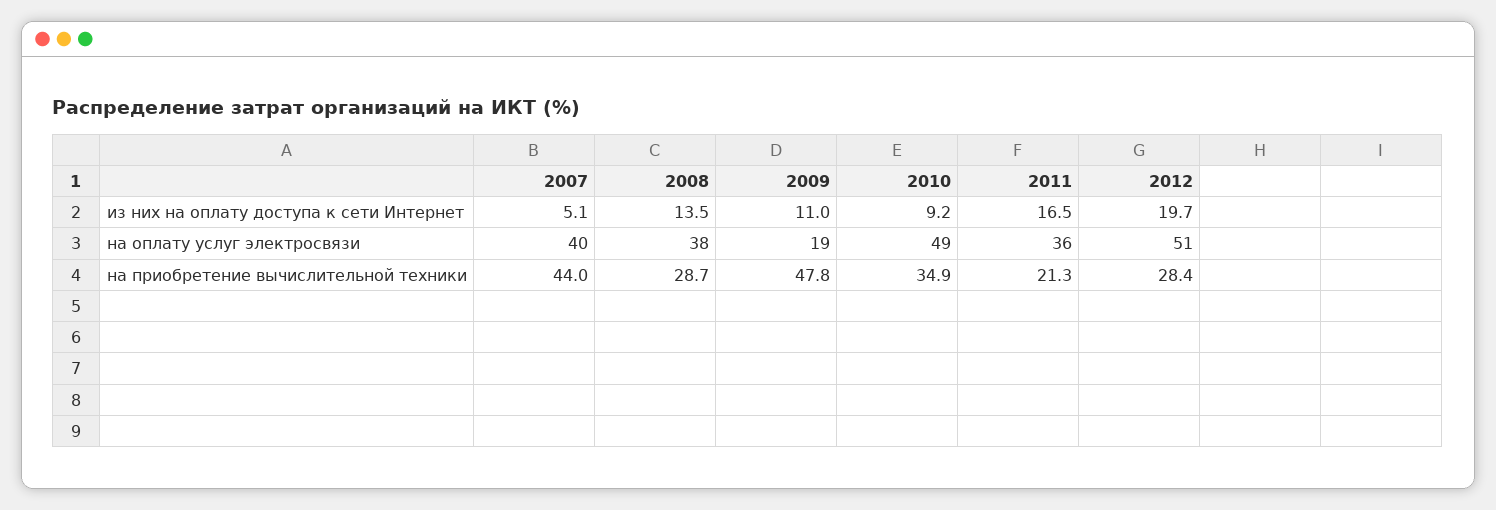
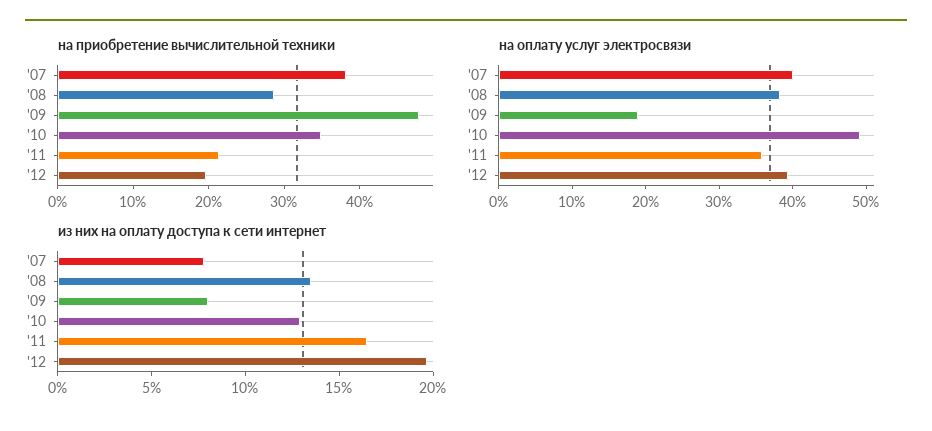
  {
    "из них на оплату доступа к сети Интернет": {
-     "2007": 5.1,
+     "2007": 8,
      "2008": 13.5,
-     "2009": 11,
+     "2009": 8,
-     "2010": 9.2,
+     "2010": 13,
      "2011": 16.5,
      "2012": 19.7
    },
    "на оплату услуг электросвязи": {
      "2007": 40,
      "2008": 38,
      "2009": 19,
      "2010": 49,
      "2011": 36,
-     "2012": 51
+     "2012": 40
    },
    "на приобретение вычислительной техники": {
-     "2007": 44,
+     "2007": 38,
      "2008": 28.7,
      "2009": 47.8,
      "2010": 34.9,
      "2011": 21.3,
-     "2012": 28.4
+     "2012": 20
    }
  }

